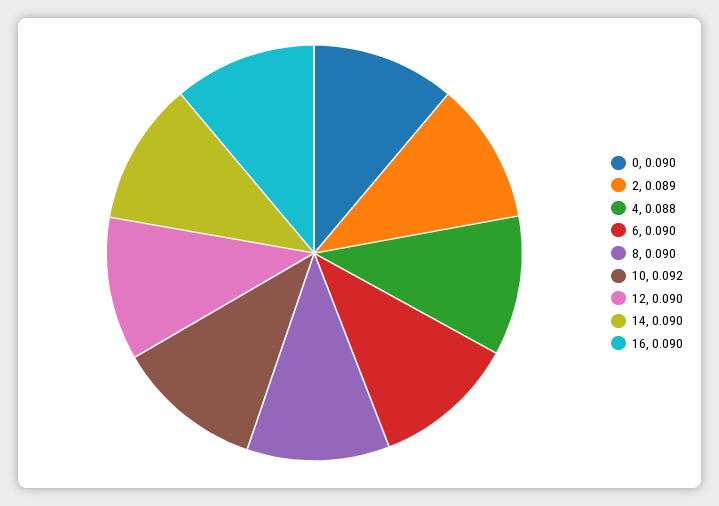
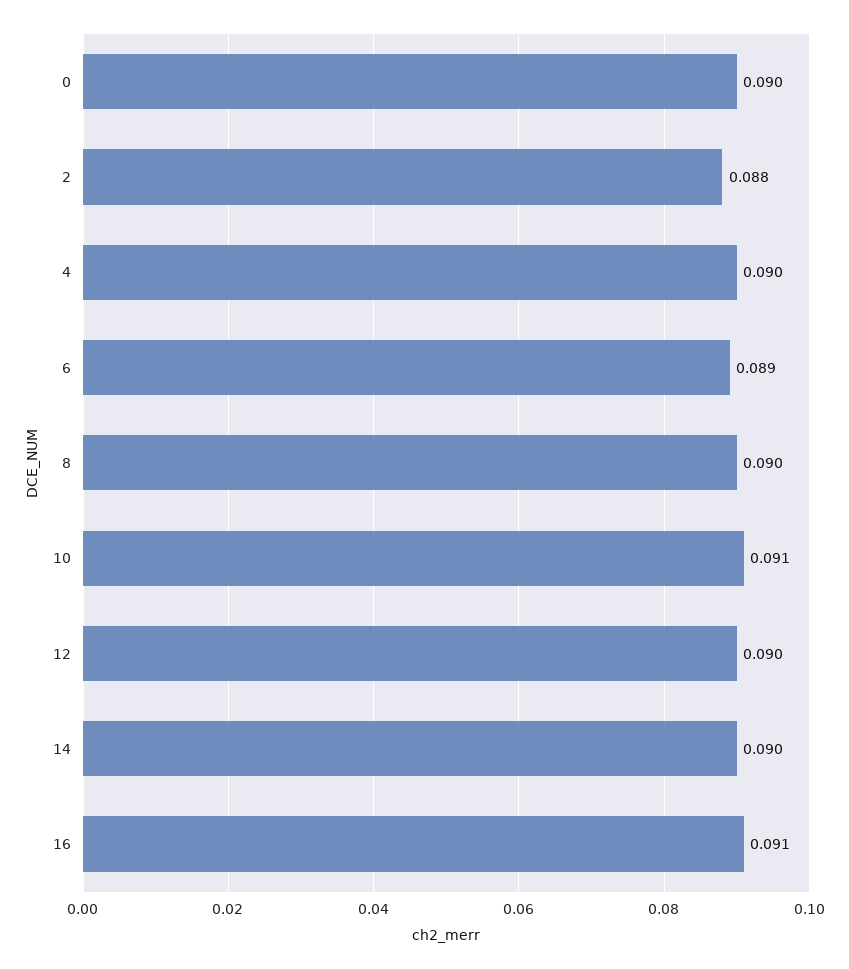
  {
    "0": 0.09,
-   "2": 0.089,
+   "2": 0.088,
-   "4": 0.088,
+   "4": 0.09,
-   "6": 0.09,
+   "6": 0.089,
    "8": 0.09,
-   "10": 0.092,
+   "10": 0.091,
    "12": 0.09,
    "14": 0.09,
-   "16": 0.09
+   "16": 0.091
  }

